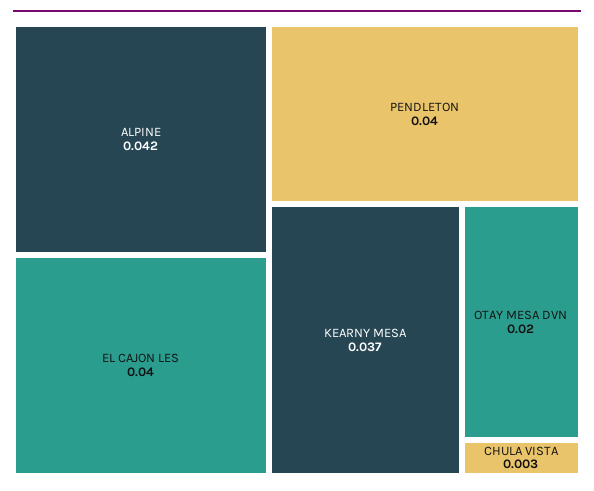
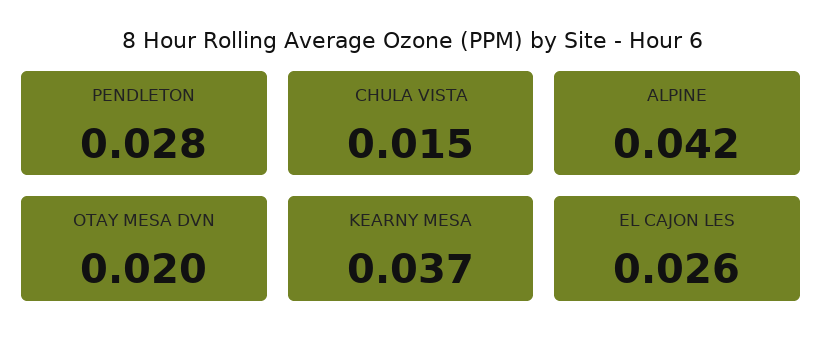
  {
    "ALPINE": 0.042,
-   "EL CAJON LES": 0.04,
+   "EL CAJON LES": 0.026,
-   "PENDLETON": 0.04,
+   "PENDLETON": 0.028,
    "KEARNY MESA": 0.037,
    "OTAY MESA DVN": 0.02,
-   "CHULA VISTA": 0.003
+   "CHULA VISTA": 0.015
  }

